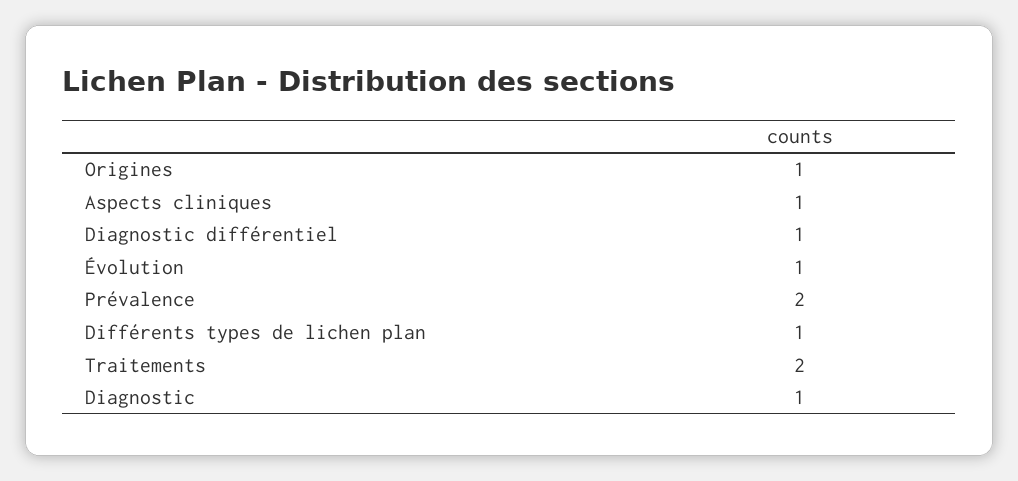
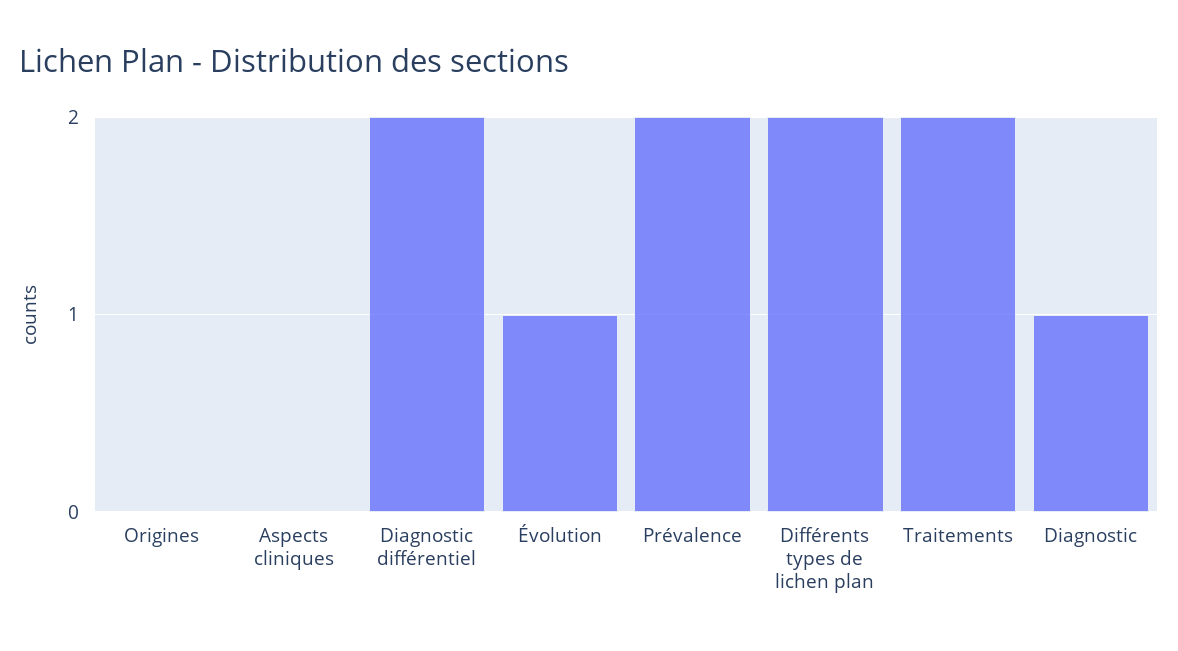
  {
-   "Origines": 1,
+   "Origines": 0,
-   "Aspects cliniques": 1,
+   "Aspects cliniques": 0,
-   "Diagnostic différentiel": 1,
+   "Diagnostic différentiel": 2,
    "Évolution": 1,
    "Prévalence": 2,
-   "Différents types de lichen plan": 1,
+   "Différents types de lichen plan": 2,
    "Traitements": 2,
    "Diagnostic": 1
  }

